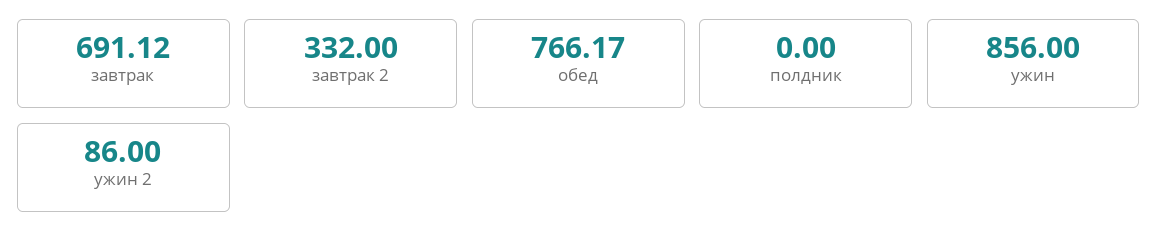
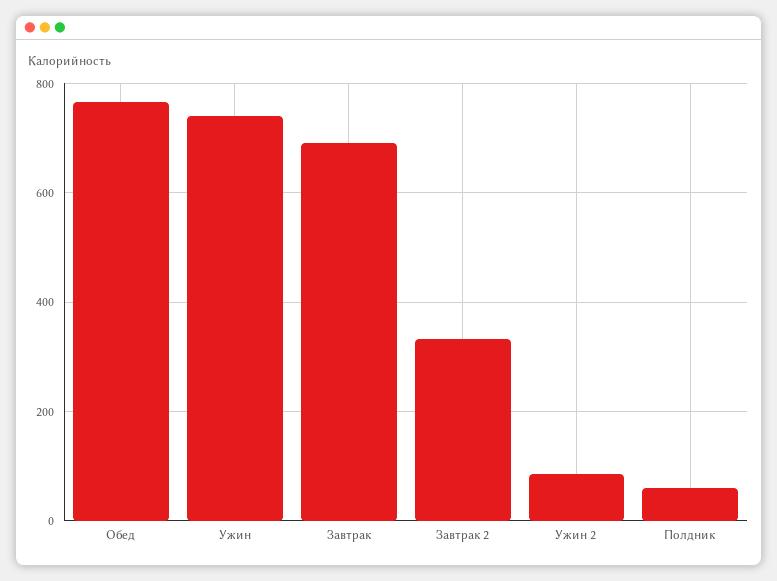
  {
    "завтрак": 691.12,
    "завтрак 2": 332,
    "обед": 766.17,
-   "полдник": 0,
+   "полдник": 60,
-   "ужин": 856,
+   "ужин": 740,
    "ужин 2": 86
  }

